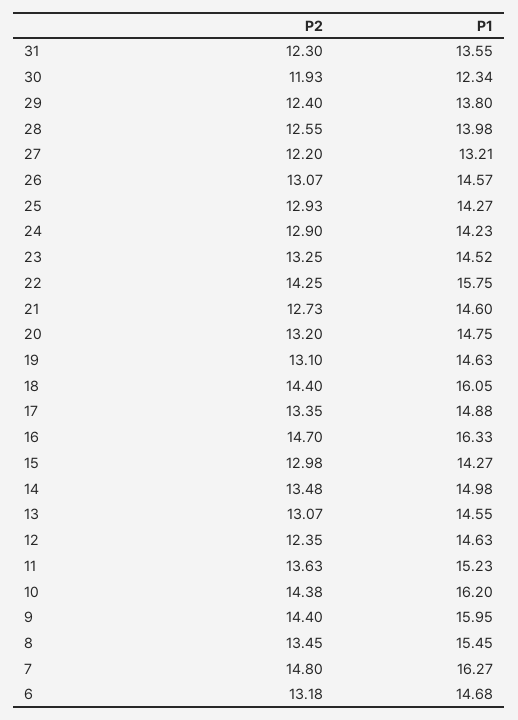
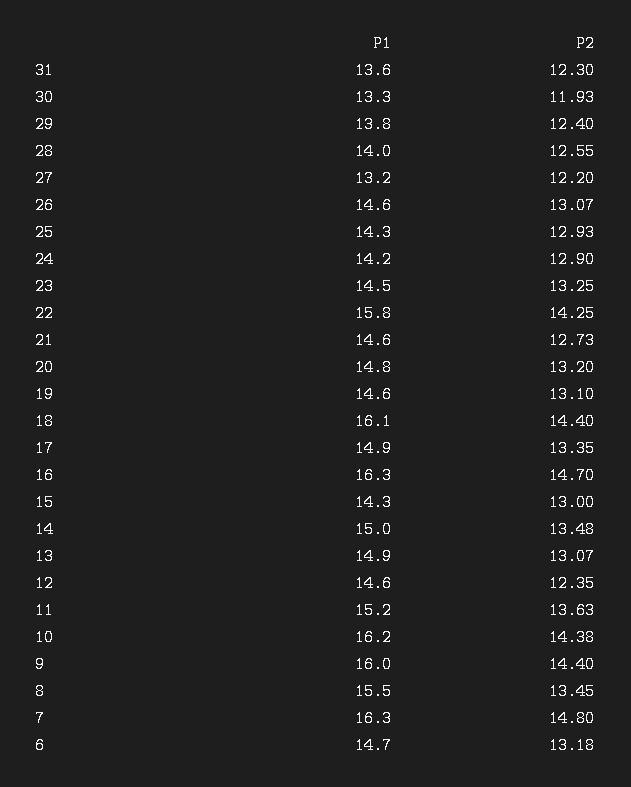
  {
    "P2": {
      "31": 12.3,
      "30": 11.93,
      "29": 12.4,
      "28": 12.55,
      "27": 12.2,
      "26": 13.07,
      "25": 12.93,
      "24": 12.9,
      "23": 13.25,
      "22": 14.25,
      "21": 12.73,
      "20": 13.2,
      "19": 13.1,
      "18": 14.4,
      "17": 13.35,
      "16": 14.7,
-     "15": 12.98,
+     "15": 13,
      "14": 13.48,
      "13": 13.07,
      "12": 12.35,
      "11": 13.63,
      "10": 14.38,
      "9": 14.4,
      "8": 13.45,
      "7": 14.8,
      "6": 13.18
    },
    "P1": {
      "31": 13.55,
-     "30": 12.34,
+     "30": 13.3,
      "29": 13.8,
      "28": 13.98,
      "27": 13.21,
      "26": 14.57,
      "25": 14.27,
      "24": 14.23,
      "23": 14.52,
      "22": 15.75,
      "21": 14.6,
      "20": 14.75,
      "19": 14.63,
      "18": 16.05,
      "17": 14.88,
      "16": 16.33,
      "15": 14.27,
      "14": 14.98,
-     "13": 14.55,
+     "13": 14.9,
      "12": 14.63,
      "11": 15.23,
      "10": 16.2,
      "9": 15.95,
      "8": 15.45,
      "7": 16.27,
      "6": 14.68
    }
  }

